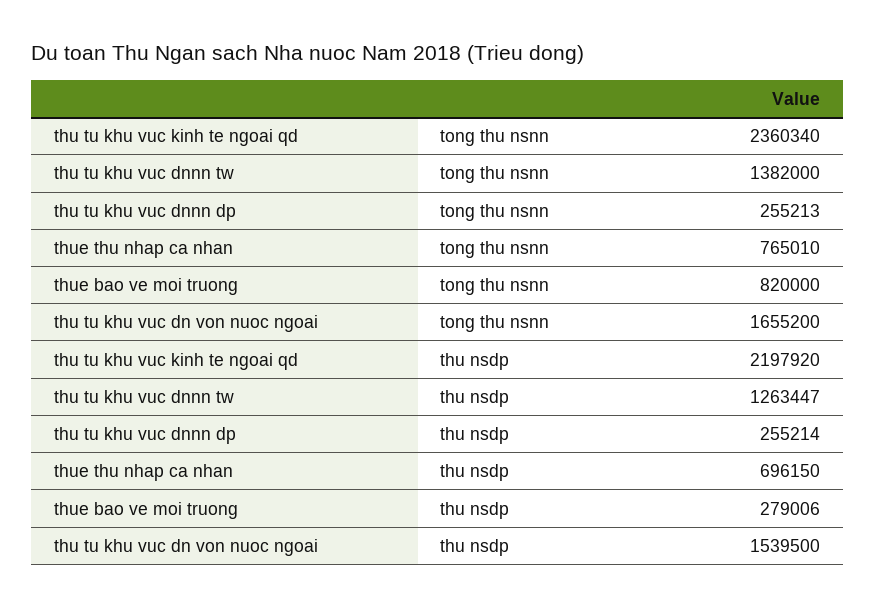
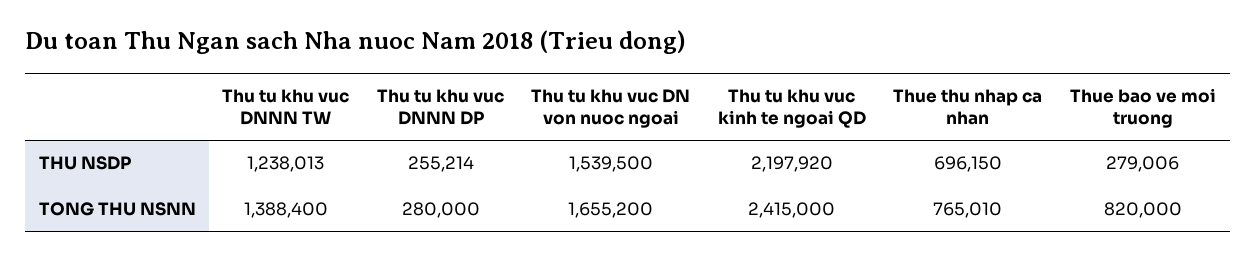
  {
    "thu tu khu vuc kinh te ngoai qd": {
-     "tong thu nsnn": 2360340,
+     "tong thu nsnn": 2415000,
      "thu nsdp": 2197920
    },
    "thu tu khu vuc dnnn tw": {
-     "tong thu nsnn": 1382000,
+     "tong thu nsnn": 1388400,
-     "thu nsdp": 1263447
+     "thu nsdp": 1238013
    },
    "thu tu khu vuc dnnn dp": {
-     "tong thu nsnn": 255213,
+     "tong thu nsnn": 280000,
      "thu nsdp": 255214
    },
    "thue thu nhap ca nhan": {
      "tong thu nsnn": 765010,
      "thu nsdp": 696150
    },
    "thue bao ve moi truong": {
      "tong thu nsnn": 820000,
      "thu nsdp": 279006
    },
    "thu tu khu vuc dn von nuoc ngoai": {
      "tong thu nsnn": 1655200,
      "thu nsdp": 1539500
    }
  }

